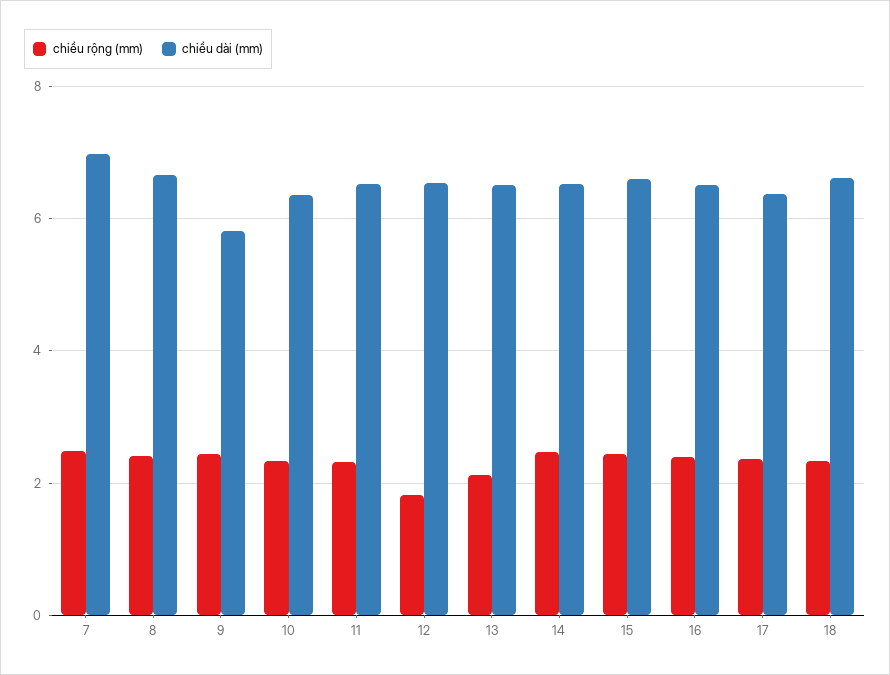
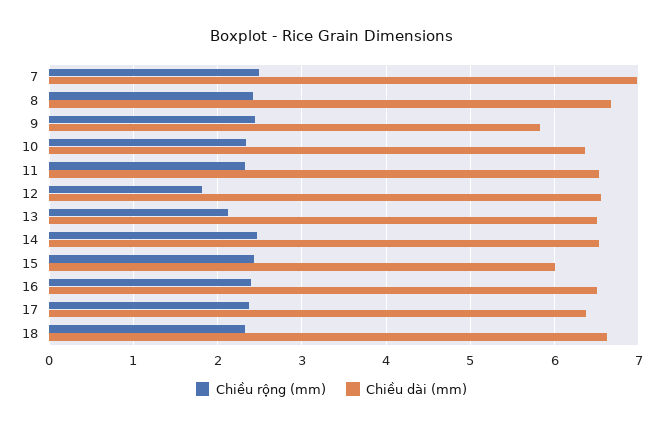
  {
    "chiều rộng (mm)": {
      "7": 2.5,
      "8": 2.4,
      "9": 2.4,
      "10": 2.3,
      "11": 2.3,
      "12": 1.8,
      "13": 2.1,
      "14": 2.5,
      "15": 2.4,
      "16": 2.4,
      "17": 2.4,
      "18": 2.3
    },
    "chiều dài (mm)": {
      "7": 7,
      "8": 6.7,
      "9": 5.8,
      "10": 6.4,
      "11": 6.5,
      "12": 6.5,
      "13": 6.5,
      "14": 6.5,
-     "15": 6.6,
+     "15": 6,
      "16": 6.5,
      "17": 6.4,
      "18": 6.6
    }
  }

